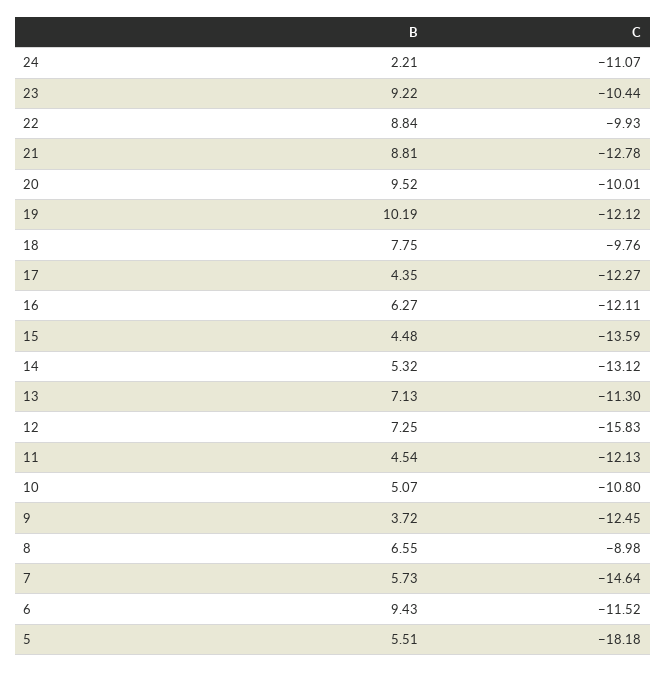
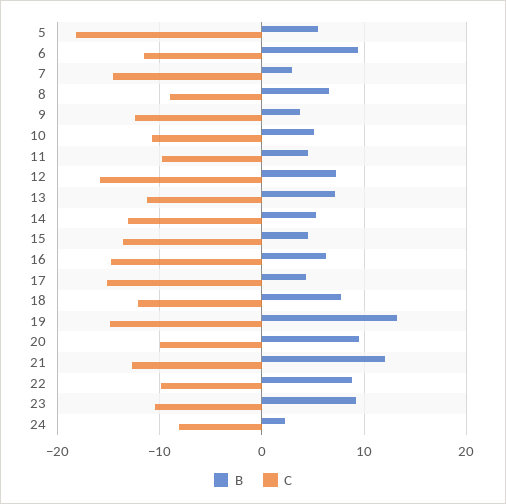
  {
    "B": {
      "24": 2.21,
      "23": 9.22,
      "22": 8.84,
-     "21": 8.81,
+     "21": 12,
      "20": 9.52,
-     "19": 10.19,
+     "19": 13,
      "18": 7.75,
      "17": 4.35,
      "16": 6.27,
      "15": 4.48,
      "14": 5.32,
      "13": 7.13,
      "12": 7.25,
      "11": 4.54,
      "10": 5.07,
      "9": 3.72,
      "8": 6.55,
-     "7": 5.73,
+     "7": 3,
      "6": 9.43,
      "5": 5.51
    },
    "C": {
-     "24": -11.07,
+     "24": -8,
      "23": -10.44,
      "22": -9.93,
      "21": -12.78,
      "20": -10.01,
-     "19": -12.12,
+     "19": -15,
-     "18": -9.76,
+     "18": -12,
-     "17": -12.27,
+     "17": -15,
-     "16": -12.11,
+     "16": -15,
      "15": -13.59,
      "14": -13.12,
      "13": -11.3,
      "12": -15.83,
-     "11": -12.13,
+     "11": -10,
      "10": -10.8,
      "9": -12.45,
      "8": -8.98,
      "7": -14.64,
      "6": -11.52,
      "5": -18.18
    }
  }

